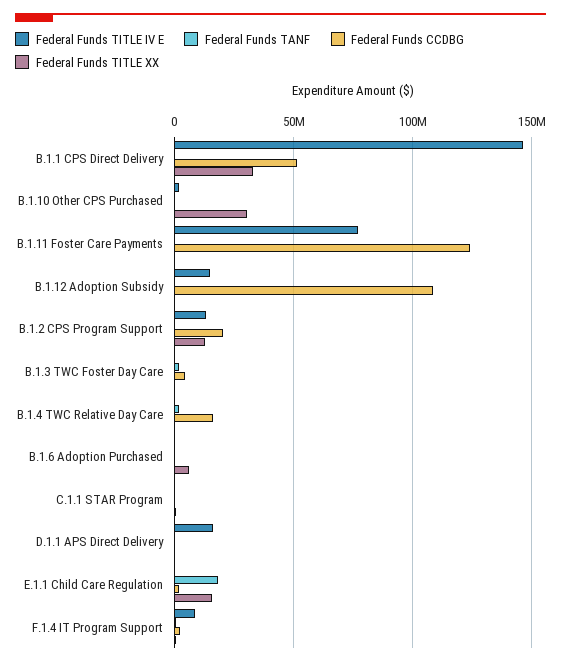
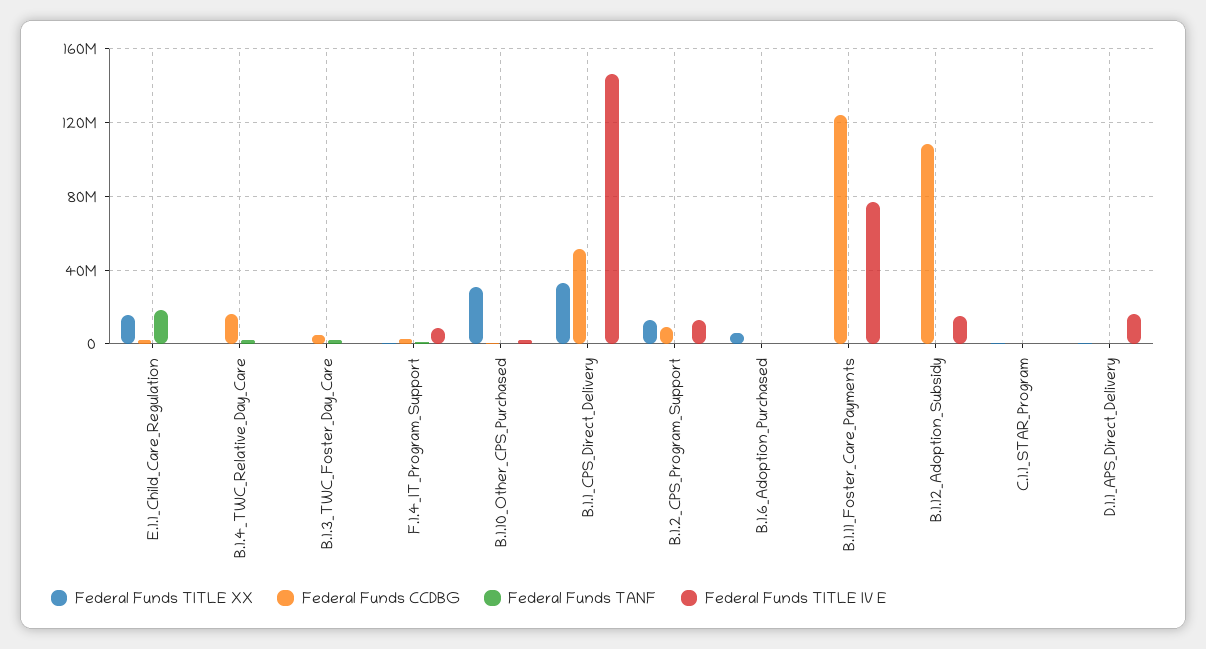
  {
    "Federal Funds TITLE IV E": {
      "B.1.1 CPS Direct Delivery": 145000000,
      "B.1.10 Other CPS Purchased": 0,
      "B.1.11 Foster Care Payments": 75000000,
      "B.1.12 Adoption Subsidy": 15000000,
      "B.1.2 CPS Program Support": 15000000,
      "B.1.3 TWC Foster Day Care": 0,
      "B.1.4 TWC Relative Day Care": 0,
      "B.1.6 Adoption Purchased": 0,
      "C.1.1 STAR Program": 0,
      "D.1.1 APS Direct Delivery": 15000000,
      "E.1.1 Child Care Regulation": 0,
      "F.1.4 IT Program Support": 10000000
    },
    "Federal Funds TANF": {
      "B.1.1 CPS Direct Delivery": 0,
      "B.1.10 Other CPS Purchased": 0,
      "B.1.11 Foster Care Payments": 0,
      "B.1.12 Adoption Subsidy": 0,
      "B.1.2 CPS Program Support": 0,
      "B.1.3 TWC Foster Day Care": 0,
      "B.1.4 TWC Relative Day Care": 0,
      "B.1.6 Adoption Purchased": 0,
      "C.1.1 STAR Program": 0,
      "D.1.1 APS Direct Delivery": 0,
      "E.1.1 Child Care Regulation": 20000000,
      "F.1.4 IT Program Support": 0
    },
    "Federal Funds CCDBG": {
      "B.1.1 CPS Direct Delivery": 50000000,
      "B.1.10 Other CPS Purchased": 0,
      "B.1.11 Foster Care Payments": 125000000,
      "B.1.12 Adoption Subsidy": 110000000,
-     "B.1.2 CPS Program Support": 20000000,
+     "B.1.2 CPS Program Support": 10000000,
      "B.1.3 TWC Foster Day Care": 5000000,
      "B.1.4 TWC Relative Day Care": 15000000,
      "B.1.6 Adoption Purchased": 0,
      "C.1.1 STAR Program": 0,
      "D.1.1 APS Direct Delivery": 0,
      "E.1.1 Child Care Regulation": 0,
      "F.1.4 IT Program Support": 0
    },
    "Federal Funds TITLE XX": {
      "B.1.1 CPS Direct Delivery": 35000000,
      "B.1.10 Other CPS Purchased": 30000000,
      "B.1.11 Foster Care Payments": 0,
      "B.1.12 Adoption Subsidy": 0,
      "B.1.2 CPS Program Support": 15000000,
      "B.1.3 TWC Foster Day Care": 0,
      "B.1.4 TWC Relative Day Care": 0,
      "B.1.6 Adoption Purchased": 5000000,
      "C.1.1 STAR Program": 0,
      "D.1.1 APS Direct Delivery": 0,
      "E.1.1 Child Care Regulation": 15000000,
      "F.1.4 IT Program Support": 0
    }
  }

